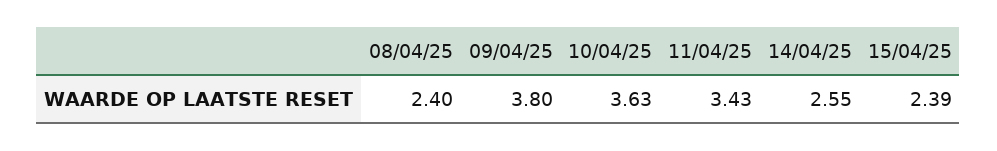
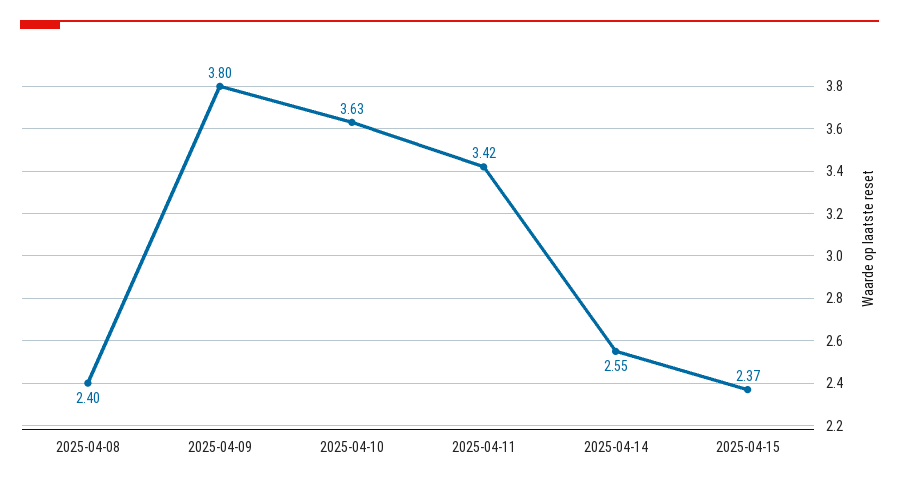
  {
    "08/04/25": 2.4,
    "09/04/25": 3.8,
    "10/04/25": 3.63,
-   "11/04/25": 3.43,
+   "11/04/25": 3.42,
    "14/04/25": 2.55,
-   "15/04/25": 2.39
+   "15/04/25": 2.37
  }

